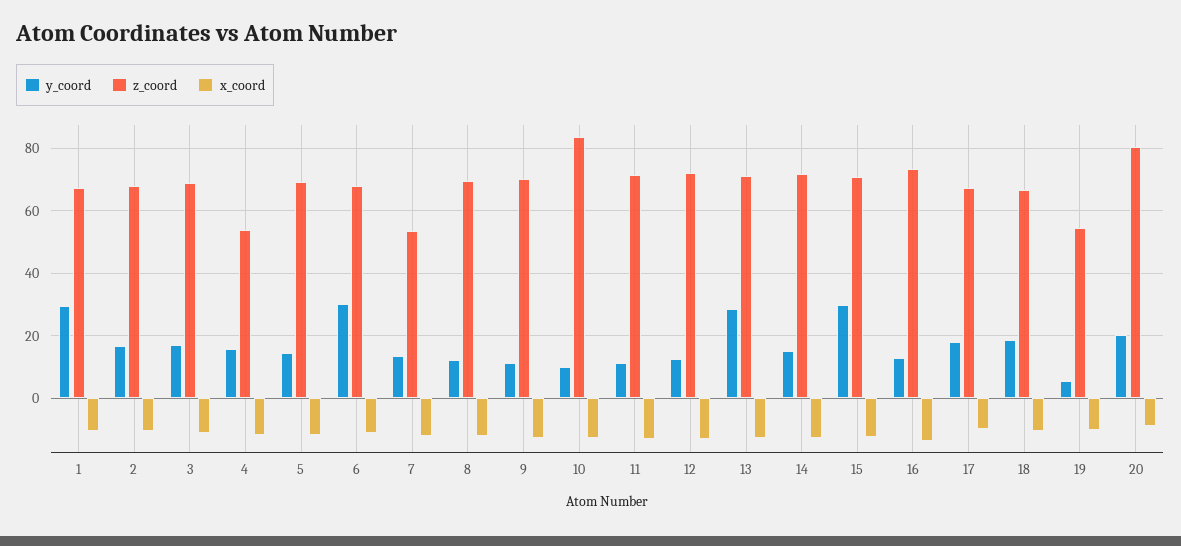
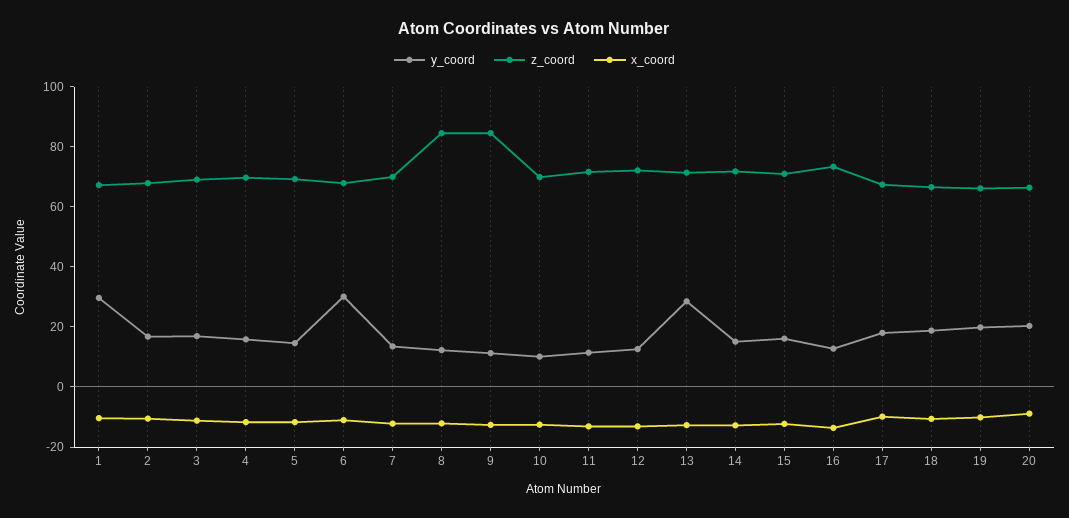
  {
    "y_coord": {
      "1": 30,
      "2": 16,
      "3": 16,
      "4": 16,
      "5": 14,
      "6": 30,
      "7": 14,
      "8": 12,
      "9": 12,
      "10": 10,
      "11": 12,
      "12": 12,
      "13": 28,
      "14": 16,
-     "15": 30,
+     "15": 15,
      "16": 12,
      "17": 18,
      "18": 18,
-     "19": 6,
+     "19": 20,
      "20": 20
    },
    "z_coord": {
      "1": 68,
      "2": 68,
      "3": 70,
-     "4": 54,
+     "4": 70,
      "5": 70,
      "6": 68,
-     "7": 54,
+     "7": 70,
-     "8": 70,
+     "8": 85,
-     "9": 70,
+     "9": 85,
-     "10": 84,
+     "10": 70,
      "11": 72,
      "12": 72,
      "13": 72,
      "14": 72,
      "15": 70,
      "16": 74,
      "17": 68,
      "18": 66,
-     "19": 54,
+     "19": 65,
-     "20": 80
+     "20": 65
    },
    "x_coord": {
      "1": -10,
      "2": -10,
      "3": -12,
      "4": -12,
      "5": -12,
      "6": -12,
      "7": -12,
      "8": -12,
      "9": -12,
      "10": -12,
      "11": -14,
      "12": -14,
      "13": -12,
      "14": -12,
      "15": -12,
      "16": -14,
      "17": -10,
      "18": -10,
      "19": -10,
      "20": -8
    }
  }

